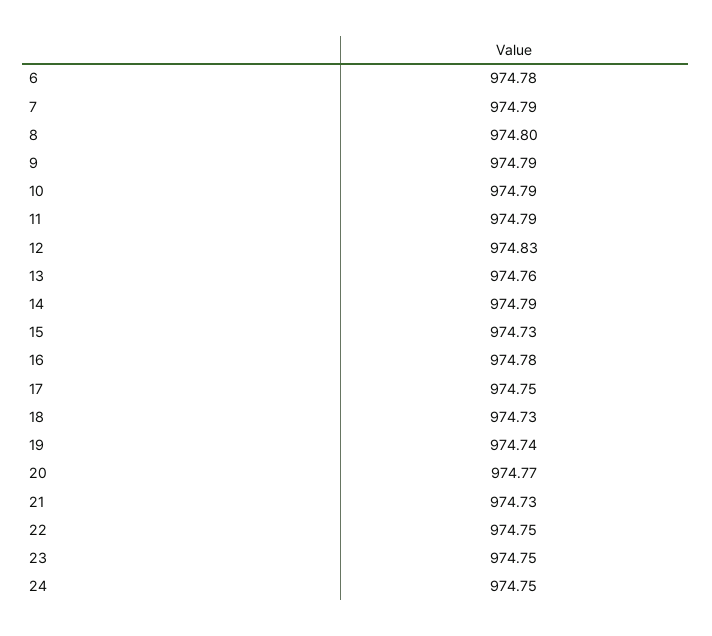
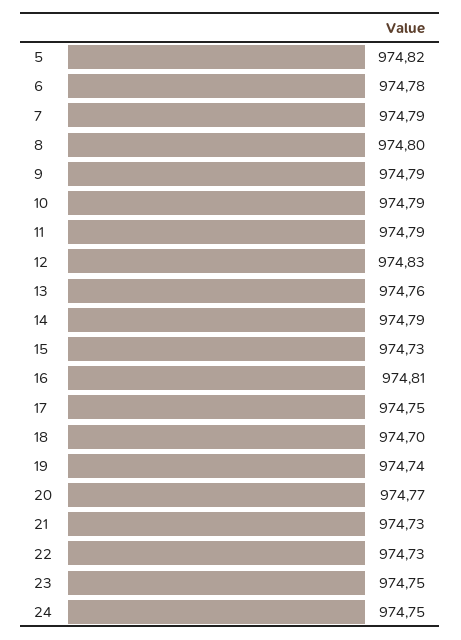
  {
    "6": 974.78,
    "7": 974.79,
    "8": 974.8,
    "9": 974.79,
    "10": 974.79,
    "11": 974.79,
    "12": 974.83,
    "13": 974.76,
    "14": 974.79,
    "15": 974.73,
-   "16": 974.78,
+   "16": 974.81,
    "17": 974.75,
-   "18": 974.73,
+   "18": 974.7,
    "19": 974.74,
    "20": 974.77,
    "21": 974.73,
-   "22": 974.75,
+   "22": 974.73,
    "23": 974.75,
-   "24": 974.75
+   "24": 974.75,
+   "5": 974.82
  }

